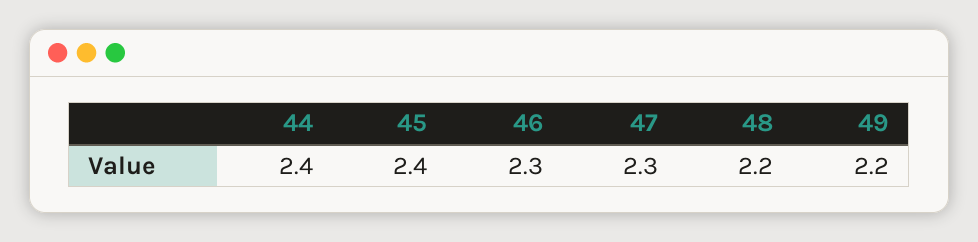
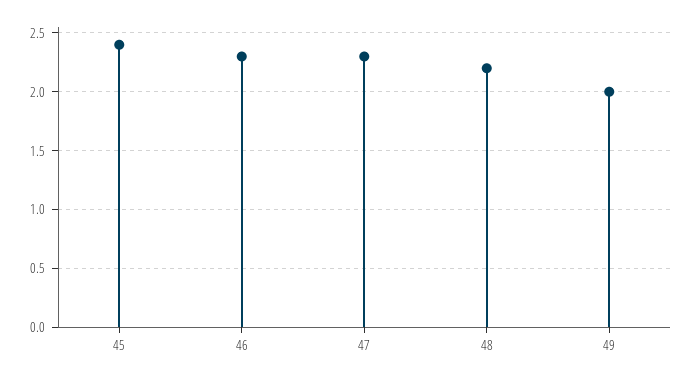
  {
-   "44": 2.4,
    "45": 2.4,
    "46": 2.3,
    "47": 2.3,
    "48": 2.2,
-   "49": 2.2
+   "49": 2
  }

